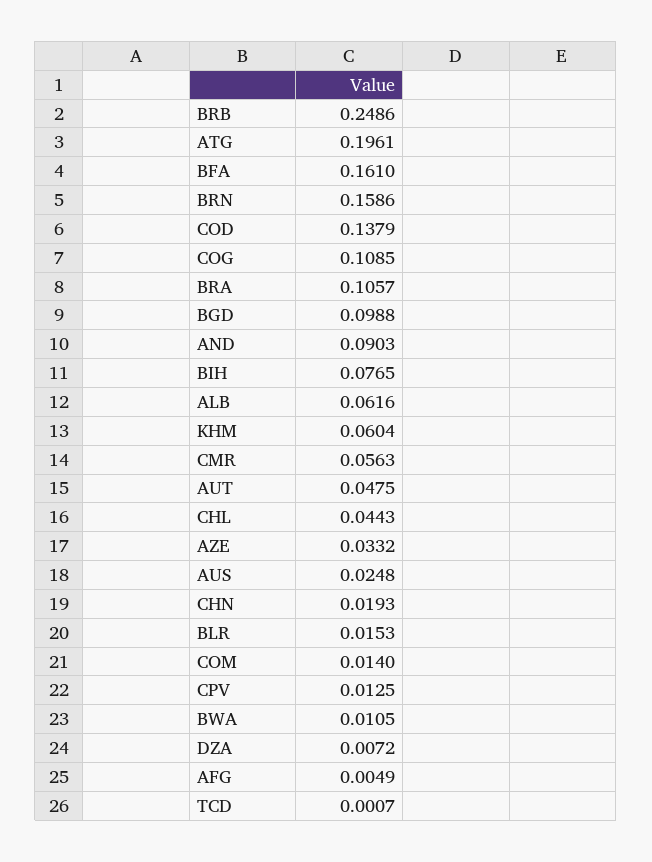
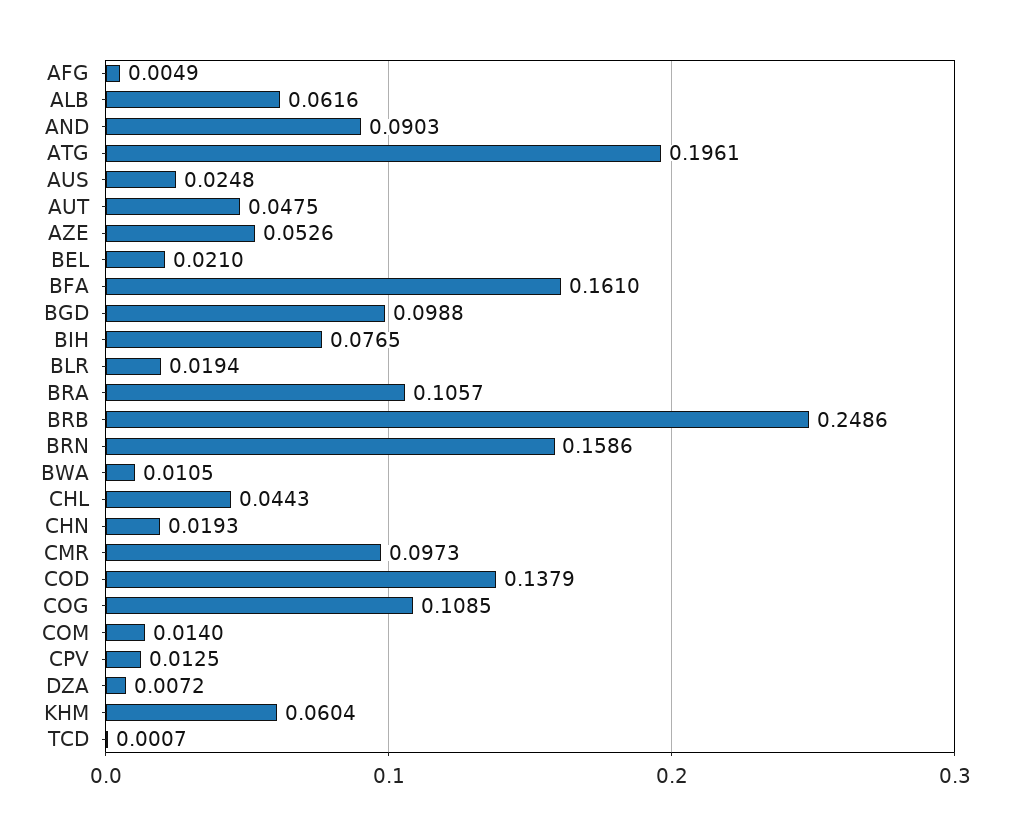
  {
    "BRB": 0.2486,
    "ATG": 0.1961,
    "BFA": 0.161,
    "BRN": 0.1586,
    "COD": 0.1379,
    "COG": 0.1085,
    "BRA": 0.1057,
    "BGD": 0.0988,
    "AND": 0.0903,
    "BIH": 0.0765,
    "ALB": 0.0616,
    "KHM": 0.0604,
-   "CMR": 0.0563,
+   "CMR": 0.0973,
    "AUT": 0.0475,
    "CHL": 0.0443,
-   "AZE": 0.0332,
+   "AZE": 0.0526,
    "AUS": 0.0248,
    "CHN": 0.0193,
-   "BLR": 0.0153,
+   "BLR": 0.0194,
    "COM": 0.014,
    "CPV": 0.0125,
    "BWA": 0.0105,
    "DZA": 0.0072,
    "AFG": 0.0049,
-   "TCD": 0.0007
+   "TCD": 0.0007,
+   "BEL": 0.021
  }

